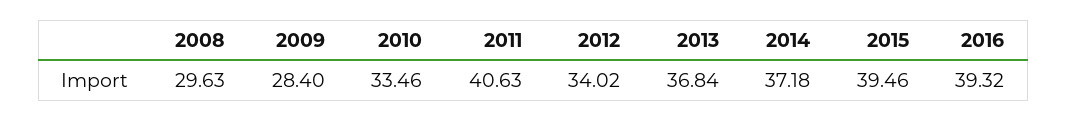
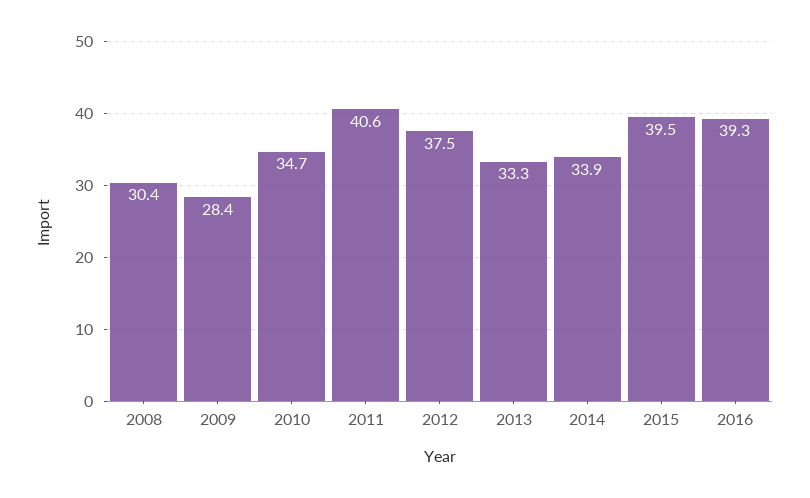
  {
-   "2008": 29.63,
+   "2008": 30.4,
    "2009": 28.4,
-   "2010": 33.46,
+   "2010": 34.7,
    "2011": 40.63,
-   "2012": 34.02,
+   "2012": 37.5,
-   "2013": 36.84,
+   "2013": 33.3,
-   "2014": 37.18,
+   "2014": 33.9,
    "2015": 39.46,
    "2016": 39.32
  }

